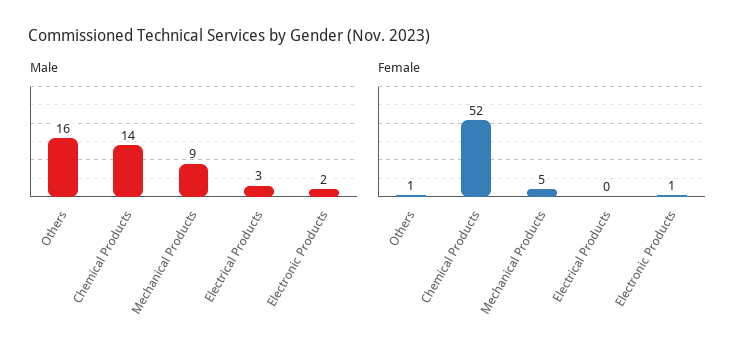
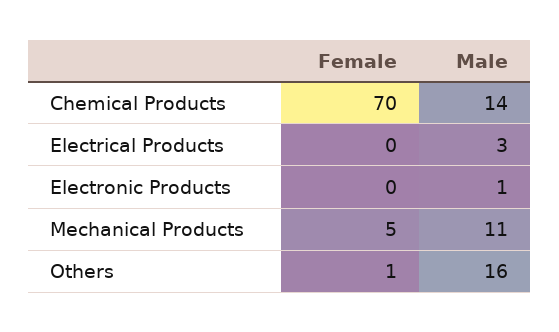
  {
    "Male": {
      "Others": 16,
      "Chemical Products": 14,
-     "Mechanical Products": 9,
+     "Mechanical Products": 11,
      "Electrical Products": 3,
-     "Electronic Products": 2
+     "Electronic Products": 1
    },
    "Female": {
      "Others": 1,
-     "Chemical Products": 52,
+     "Chemical Products": 70,
      "Mechanical Products": 5,
      "Electrical Products": 0,
-     "Electronic Products": 1
+     "Electronic Products": 0
    }
  }

